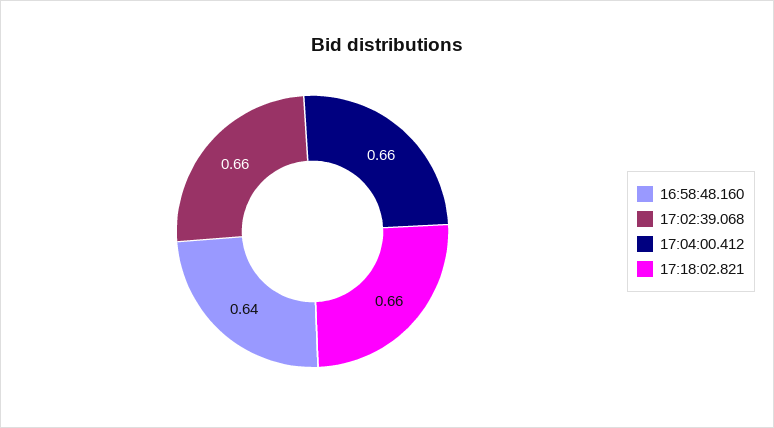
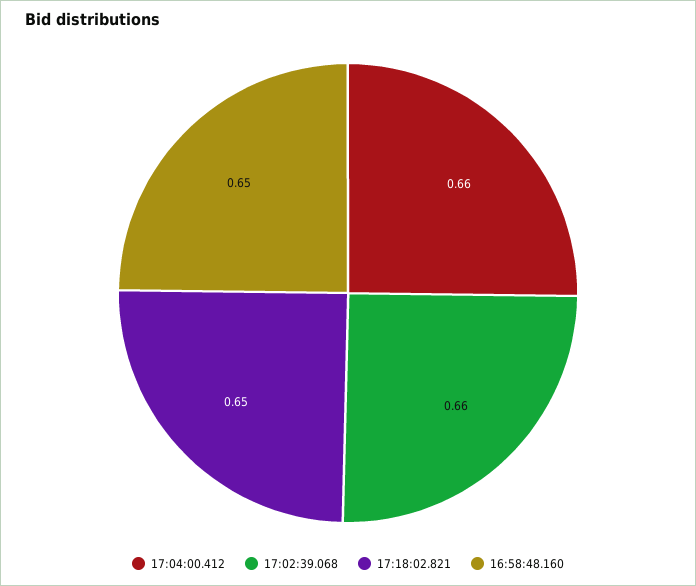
  {
-   "16:58:48.160": 0.64,
+   "16:58:48.160": 0.65,
    "17:02:39.068": 0.66,
    "17:04:00.412": 0.66,
-   "17:18:02.821": 0.66
+   "17:18:02.821": 0.65
  }

